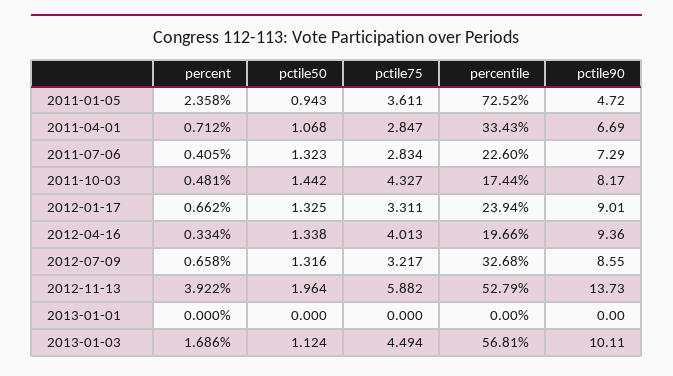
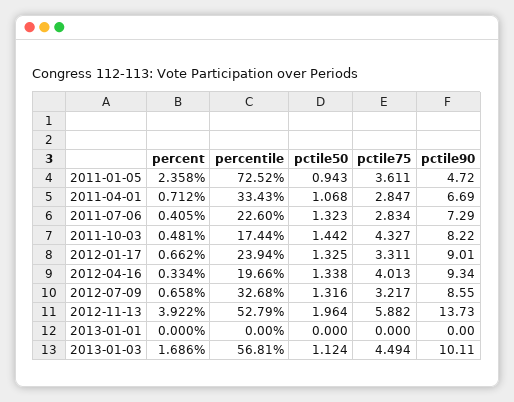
  {
    "percent": {
      "2011-01-05": 2.358,
      "2011-04-01": 0.712,
      "2011-07-06": 0.405,
      "2011-10-03": 0.481,
      "2012-01-17": 0.662,
      "2012-04-16": 0.334,
      "2012-07-09": 0.658,
      "2012-11-13": 3.922,
      "2013-01-01": 0,
      "2013-01-03": 1.686
    },
    "pctile50": {
      "2011-01-05": 0.943,
      "2011-04-01": 1.068,
      "2011-07-06": 1.323,
      "2011-10-03": 1.442,
      "2012-01-17": 1.325,
      "2012-04-16": 1.338,
      "2012-07-09": 1.316,
      "2012-11-13": 1.964,
      "2013-01-01": 0,
      "2013-01-03": 1.124
    },
    "pctile75": {
      "2011-01-05": 3.611,
      "2011-04-01": 2.847,
      "2011-07-06": 2.834,
      "2011-10-03": 4.327,
      "2012-01-17": 3.311,
      "2012-04-16": 4.013,
      "2012-07-09": 3.217,
      "2012-11-13": 5.882,
      "2013-01-01": 0,
      "2013-01-03": 4.494
    },
    "percentile": {
      "2011-01-05": 72.52,
      "2011-04-01": 33.43,
      "2011-07-06": 22.6,
      "2011-10-03": 17.44,
      "2012-01-17": 23.94,
      "2012-04-16": 19.66,
      "2012-07-09": 32.68,
      "2012-11-13": 52.79,
      "2013-01-01": 0,
      "2013-01-03": 56.81
    },
    "pctile90": {
      "2011-01-05": 4.72,
      "2011-04-01": 6.69,
      "2011-07-06": 7.29,
-     "2011-10-03": 8.17,
+     "2011-10-03": 8.22,
      "2012-01-17": 9.01,
-     "2012-04-16": 9.36,
+     "2012-04-16": 9.34,
      "2012-07-09": 8.55,
      "2012-11-13": 13.73,
      "2013-01-01": 0,
      "2013-01-03": 10.11
    }
  }

